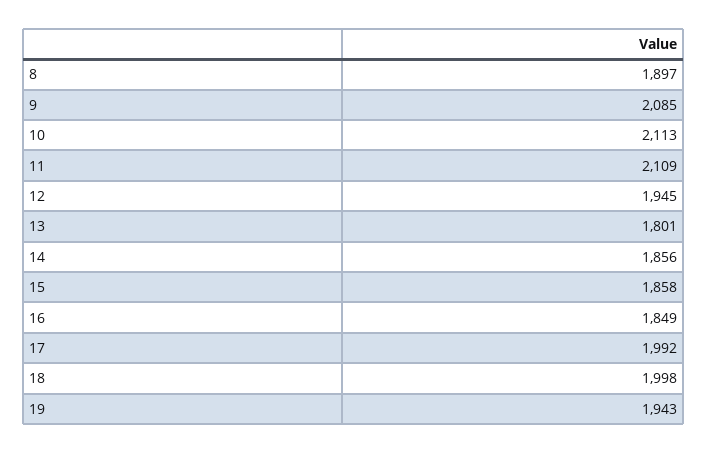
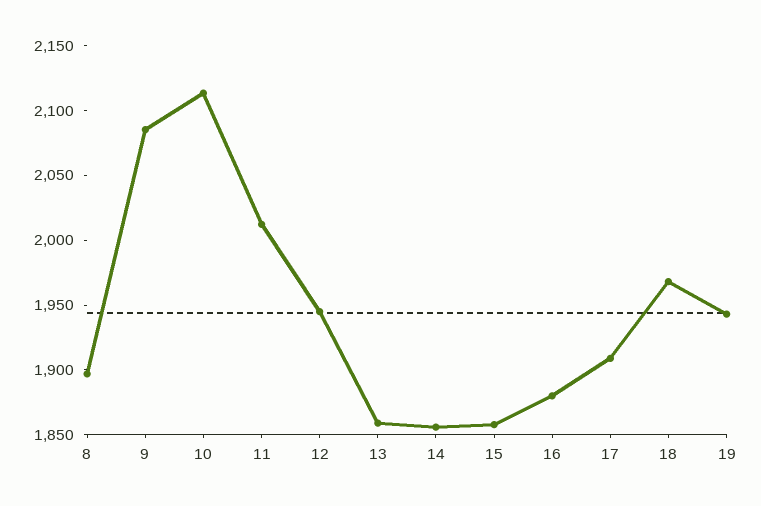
  {
    "8": 1897,
    "9": 2085,
    "10": 2113,
-   "11": 2109,
+   "11": 2010,
    "12": 1945,
-   "13": 1801,
+   "13": 1860,
    "14": 1856,
    "15": 1858,
-   "16": 1849,
+   "16": 1880,
-   "17": 1992,
+   "17": 1910,
-   "18": 1998,
+   "18": 1970,
    "19": 1943
  }

